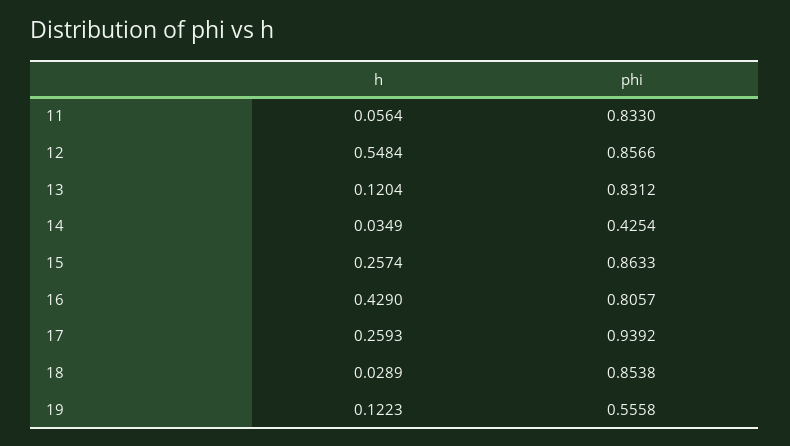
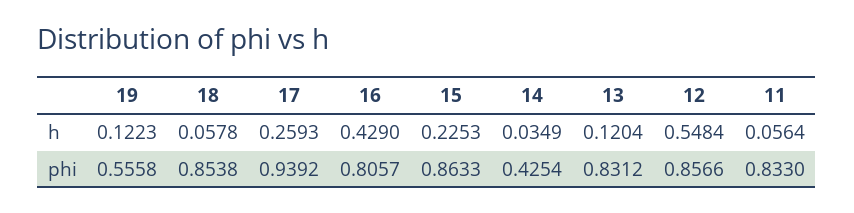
  {
    "h": {
      "11": 0.0564,
      "12": 0.5484,
      "13": 0.1204,
      "14": 0.0349,
-     "15": 0.2574,
+     "15": 0.2253,
      "16": 0.429,
      "17": 0.2593,
-     "18": 0.0289,
+     "18": 0.0578,
      "19": 0.1223
    },
    "phi": {
      "11": 0.833,
      "12": 0.8566,
      "13": 0.8312,
      "14": 0.4254,
      "15": 0.8633,
      "16": 0.8057,
      "17": 0.9392,
      "18": 0.8538,
      "19": 0.5558
    }
  }

